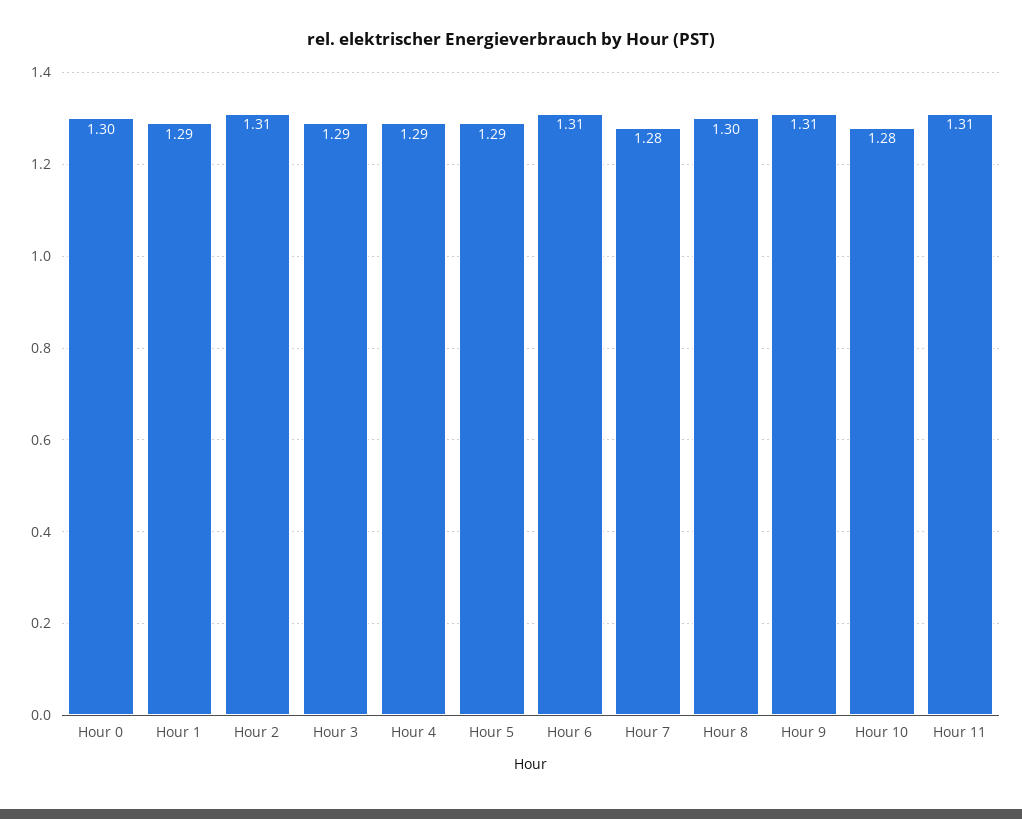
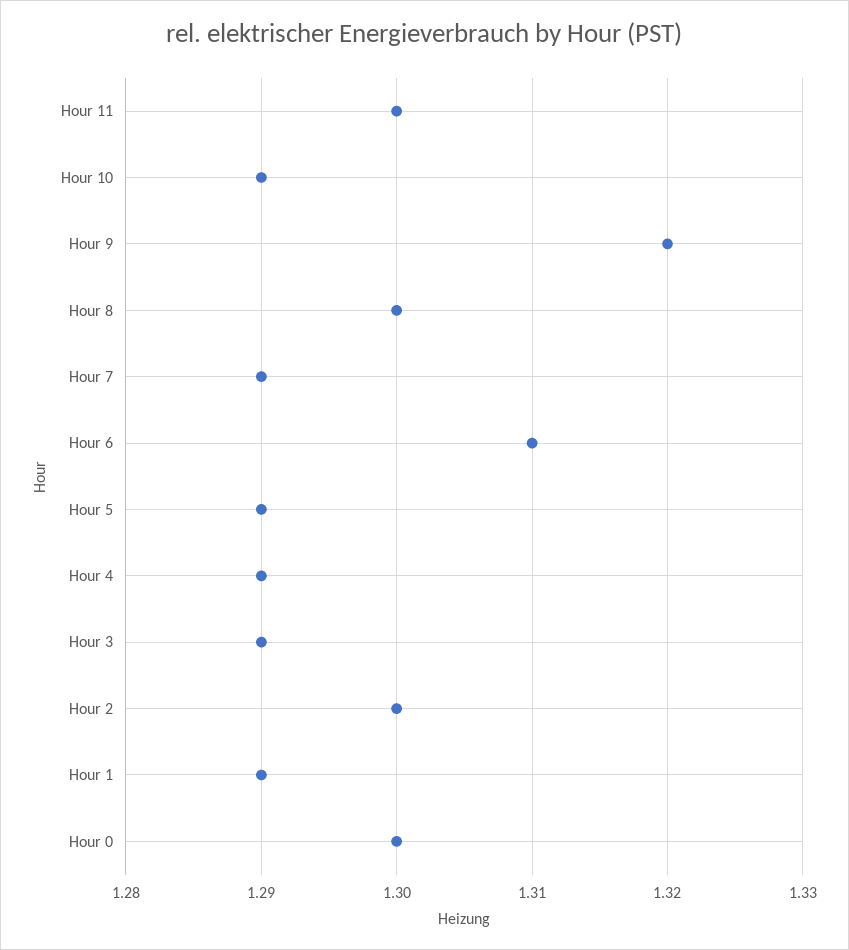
  {
    "Hour 0": 1.3,
    "Hour 1": 1.29,
-   "Hour 2": 1.31,
+   "Hour 2": 1.3,
    "Hour 3": 1.29,
    "Hour 4": 1.29,
    "Hour 5": 1.29,
    "Hour 6": 1.31,
-   "Hour 7": 1.28,
+   "Hour 7": 1.29,
    "Hour 8": 1.3,
-   "Hour 9": 1.31,
+   "Hour 9": 1.32,
-   "Hour 10": 1.28,
+   "Hour 10": 1.29,
-   "Hour 11": 1.31
+   "Hour 11": 1.3
  }

